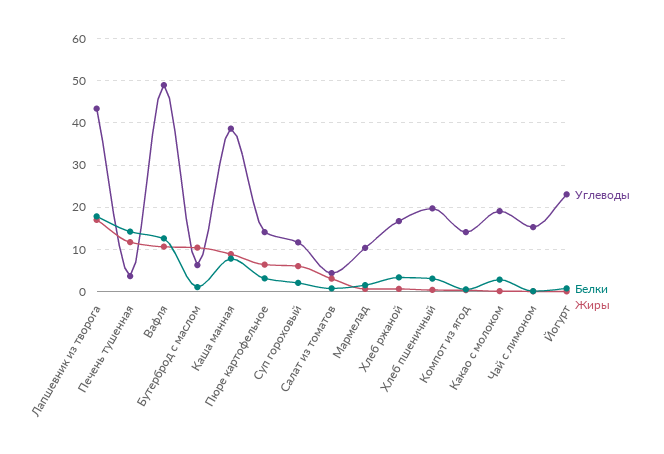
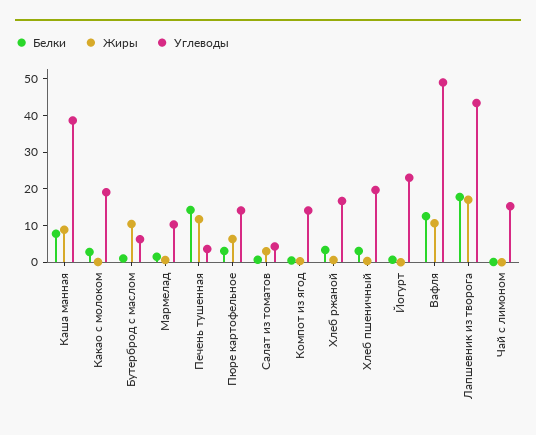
  {
    "Углеводы": {
      "Лапшевник из творога": 44,
      "Печень тушенная": 4,
      "Вафля": 50,
      "Бутерброд с маслом": 6,
      "Каша манная": 38,
      "Пюре картофельное": 14,
-     "Суп гороховый": 12,
      "Салат из томатов": 4,
      "Мармелад": 10,
      "Хлеб ржаной": 16,
      "Хлеб пшеничный": 20,
      "Компот из ягод": 14,
      "Какао с молоком": 20,
      "Чай с лимоном": 16,
      "Йогурт": 24
    },
    "Белки": {
      "Лапшевник из творога": 18,
      "Печень тушенная": 14,
      "Вафля": 12,
      "Бутерброд с маслом": 2,
      "Каша манная": 8,
      "Пюре картофельное": 4,
-     "Суп гороховый": 2,
      "Салат из томатов": 0,
      "Мармелад": 2,
      "Хлеб ржаной": 4,
      "Хлеб пшеничный": 4,
      "Компот из ягод": 0,
      "Какао с молоком": 2,
      "Чай с лимоном": 0,
      "Йогурт": 0
    },
    "Жиры": {
      "Лапшевник из творога": 18,
      "Печень тушенная": 12,
      "Вафля": 10,
      "Бутерброд с маслом": 10,
      "Каша манная": 8,
      "Пюре картофельное": 6,
-     "Суп гороховый": 6,
      "Салат из томатов": 4,
      "Мармелад": 0,
      "Хлеб ржаной": 0,
      "Хлеб пшеничный": 0,
      "Компот из ягод": 0,
      "Какао с молоком": 0,
      "Чай с лимоном": 0,
      "Йогурт": 0
    }
  }

